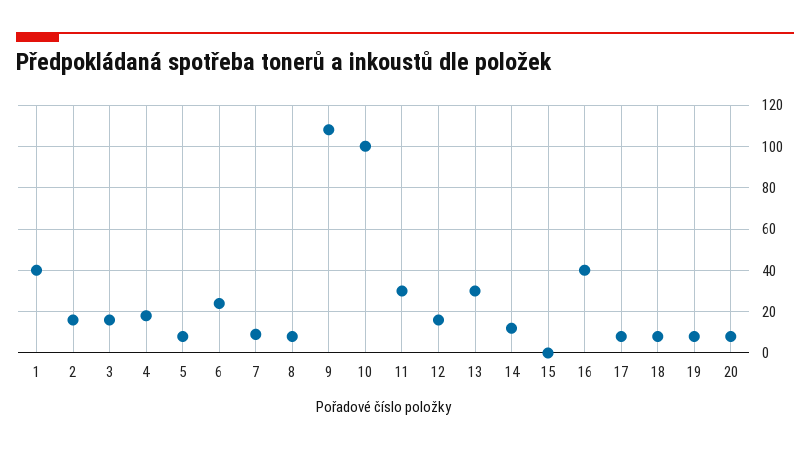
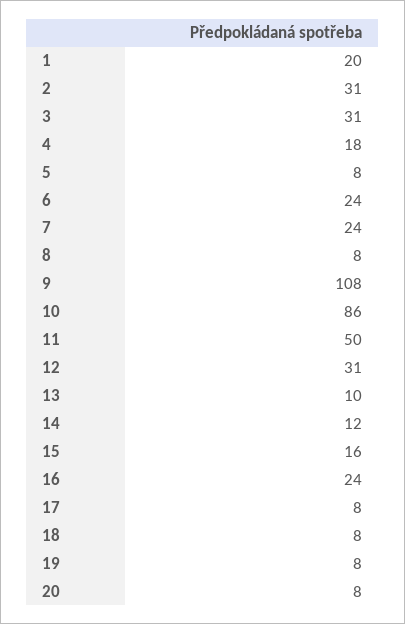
  {
-   "1": 40,
+   "1": 20,
-   "2": 15,
+   "2": 31,
-   "3": 15,
+   "3": 31,
    "4": 18,
    "5": 8,
    "6": 24,
-   "7": 10,
+   "7": 24,
    "8": 8,
    "9": 108,
-   "10": 100,
+   "10": 86,
-   "11": 30,
+   "11": 50,
-   "12": 15,
+   "12": 31,
-   "13": 30,
+   "13": 10,
    "14": 12,
-   "15": 0,
+   "15": 16,
-   "16": 40,
+   "16": 24,
    "17": 8,
    "18": 8,
    "19": 8,
    "20": 8
  }

